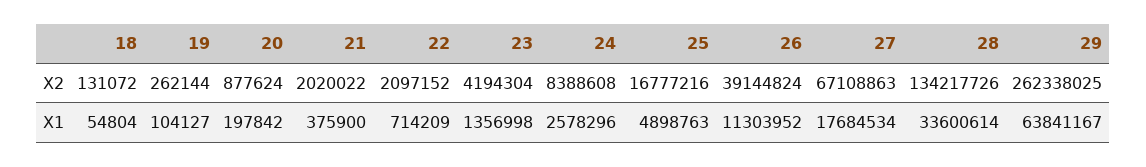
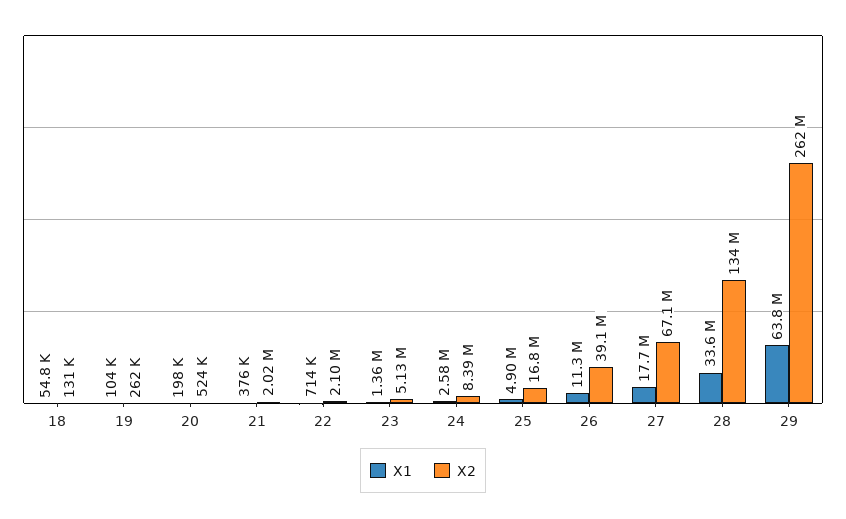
  {
    "X2": {
      "18": 131072,
      "19": 262144,
-     "20": 877624,
+     "20": 524000,
      "21": 2020022,
      "22": 2097152,
-     "23": 4194304,
+     "23": 5130000,
      "24": 8388608,
      "25": 16777216,
      "26": 39144824,
      "27": 67108863,
      "28": 134217726,
      "29": 262338025
    },
    "X1": {
      "18": 54804,
      "19": 104127,
      "20": 197842,
      "21": 375900,
      "22": 714209,
      "23": 1356998,
      "24": 2578296,
      "25": 4898763,
      "26": 11303952,
      "27": 17684534,
      "28": 33600614,
      "29": 63841167
    }
  }

